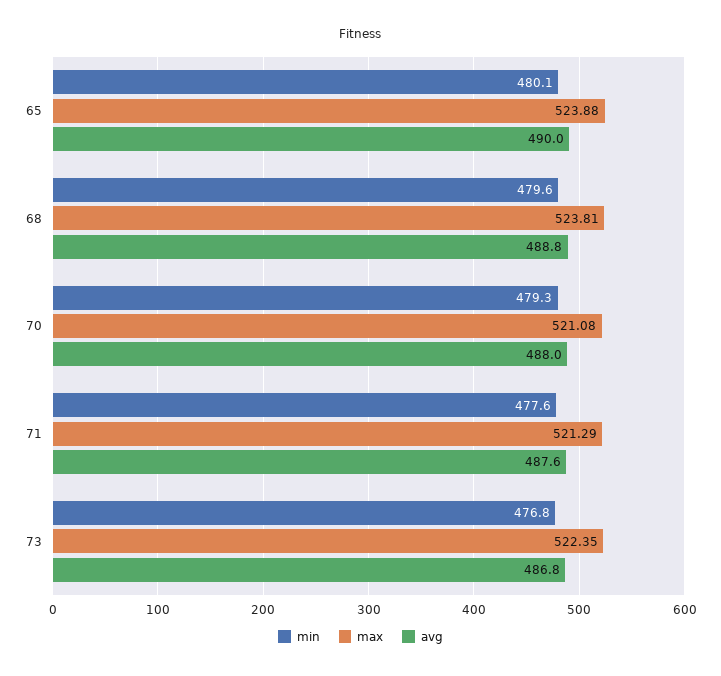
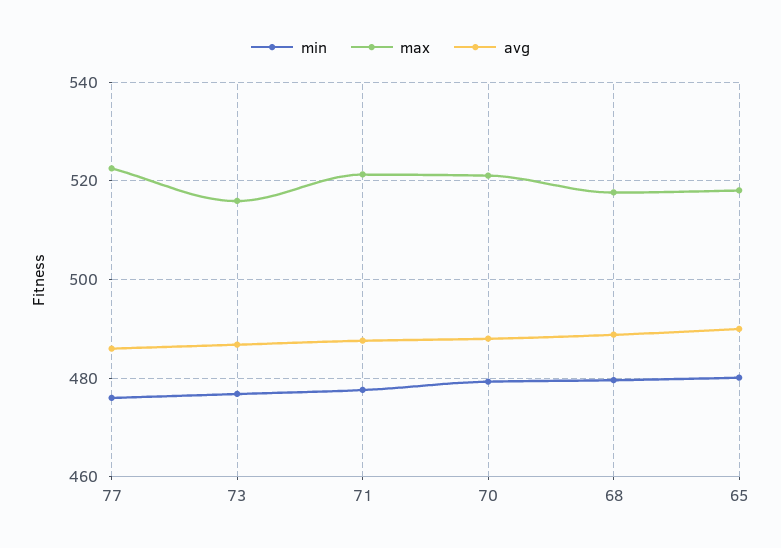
  {
    "min": {
      "65": 480.1,
      "68": 479.6,
      "70": 479.3,
      "71": 477.6,
-     "73": 476.8
+     "73": 476.8,
+     "77": 476
    },
    "max": {
-     "65": 523.88,
+     "65": 518,
-     "68": 523.81,
+     "68": 518,
      "70": 521.08,
      "71": 521.29,
-     "73": 522.35
+     "73": 516,
+     "77": 522
    },
    "avg": {
      "65": 490,
      "68": 488.8,
      "70": 488,
      "71": 487.6,
-     "73": 486.8
+     "73": 486.8,
+     "77": 486
    }
  }

